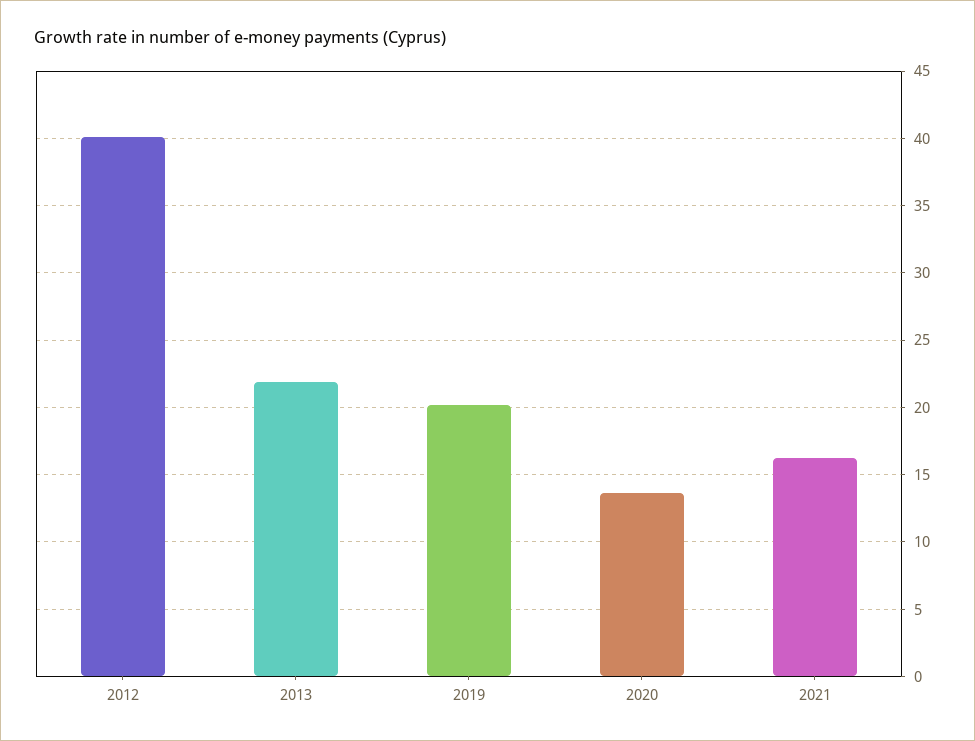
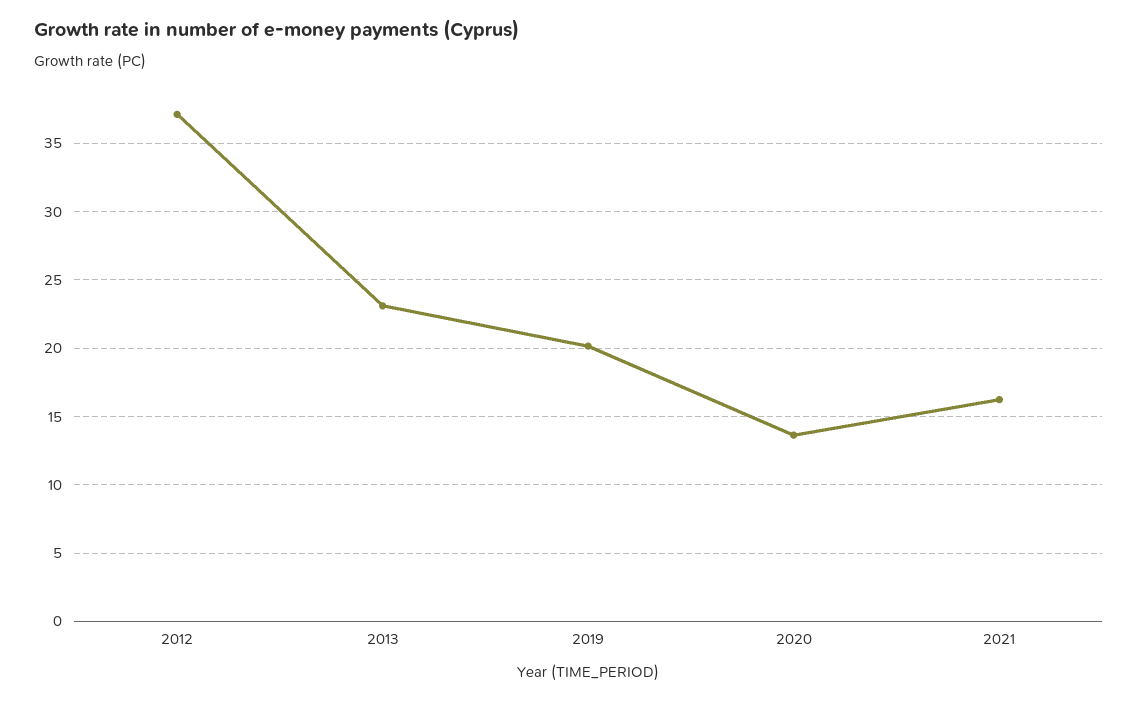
  {
-   "2012": 40,
+   "2012": 37,
-   "2013": 22,
+   "2013": 23,
    "2019": 20,
    "2020": 13.5,
    "2021": 16
  }

